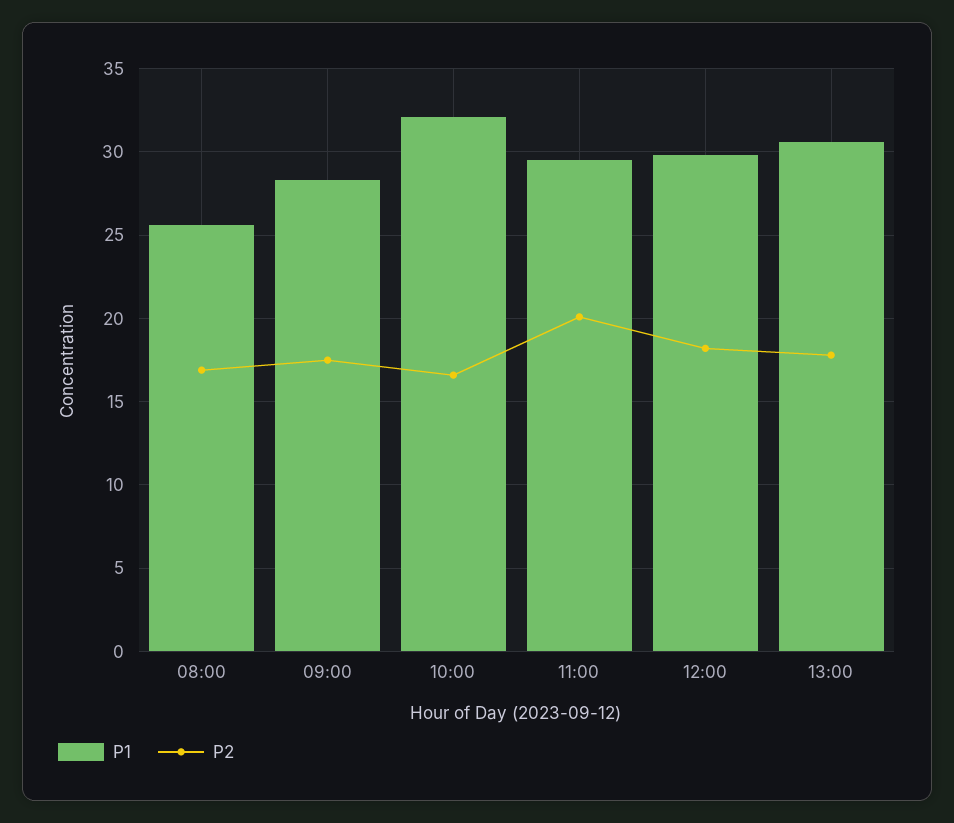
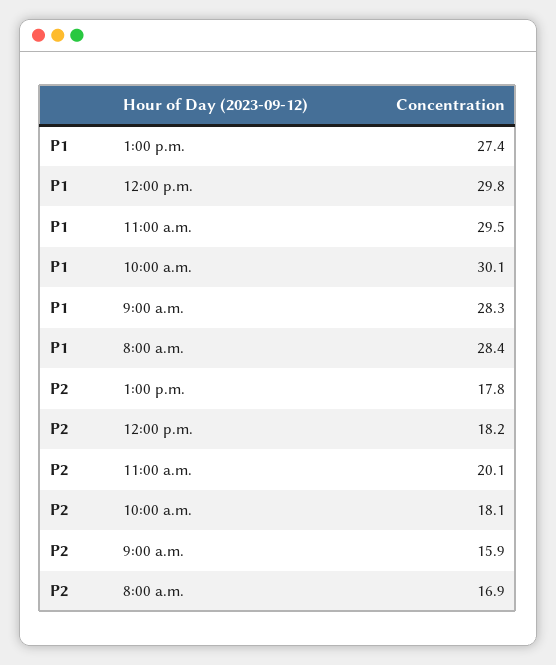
  {
    "P1": {
-     "08:00": 25.5,
+     "08:00": 28.4,
      "09:00": 28.3,
-     "10:00": 32,
+     "10:00": 30.1,
      "11:00": 29.5,
      "12:00": 29.8,
-     "13:00": 30.5
+     "13:00": 27.4
    },
    "P2": {
      "08:00": 16.9,
-     "09:00": 17.5,
+     "09:00": 15.9,
-     "10:00": 16.5,
+     "10:00": 18.1,
      "11:00": 20.1,
      "12:00": 18.2,
      "13:00": 17.8
    }
  }

